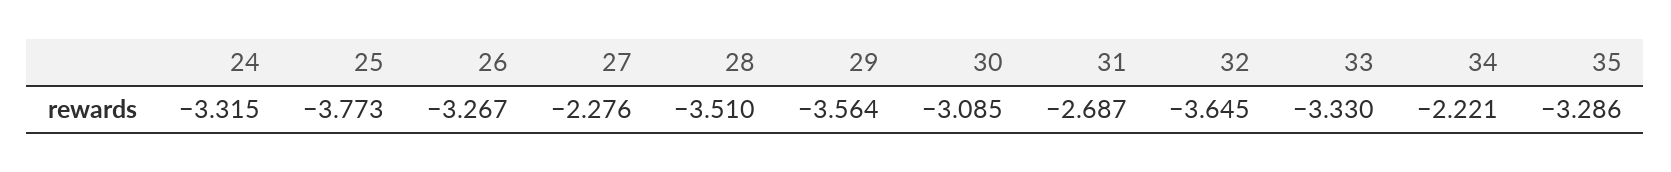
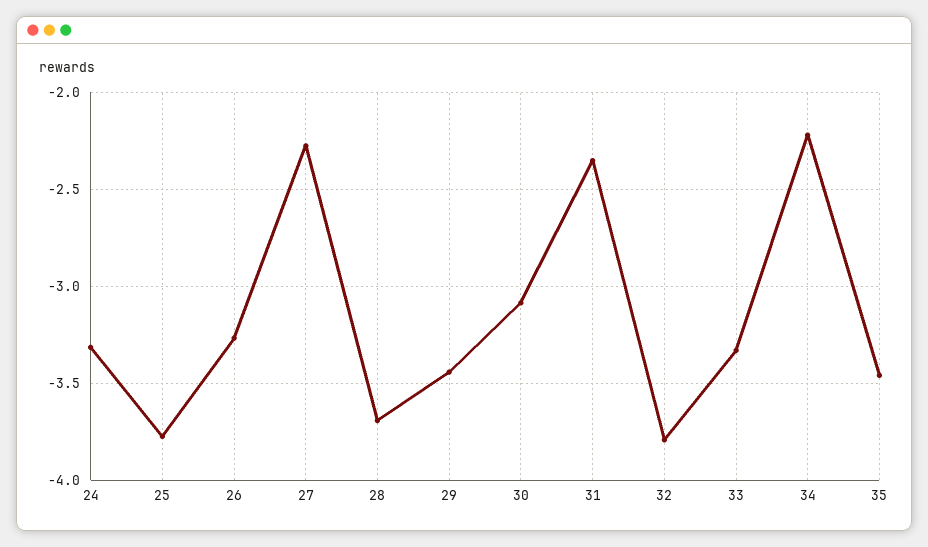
  {
    "24": -3.315,
    "25": -3.773,
    "26": -3.267,
    "27": -2.276,
-   "28": -3.51,
+   "28": -3.7,
-   "29": -3.564,
+   "29": -3.45,
    "30": -3.085,
-   "31": -2.687,
+   "31": -2.35,
-   "32": -3.645,
+   "32": -3.8,
    "33": -3.33,
    "34": -2.221,
-   "35": -3.286
+   "35": -3.45
  }

